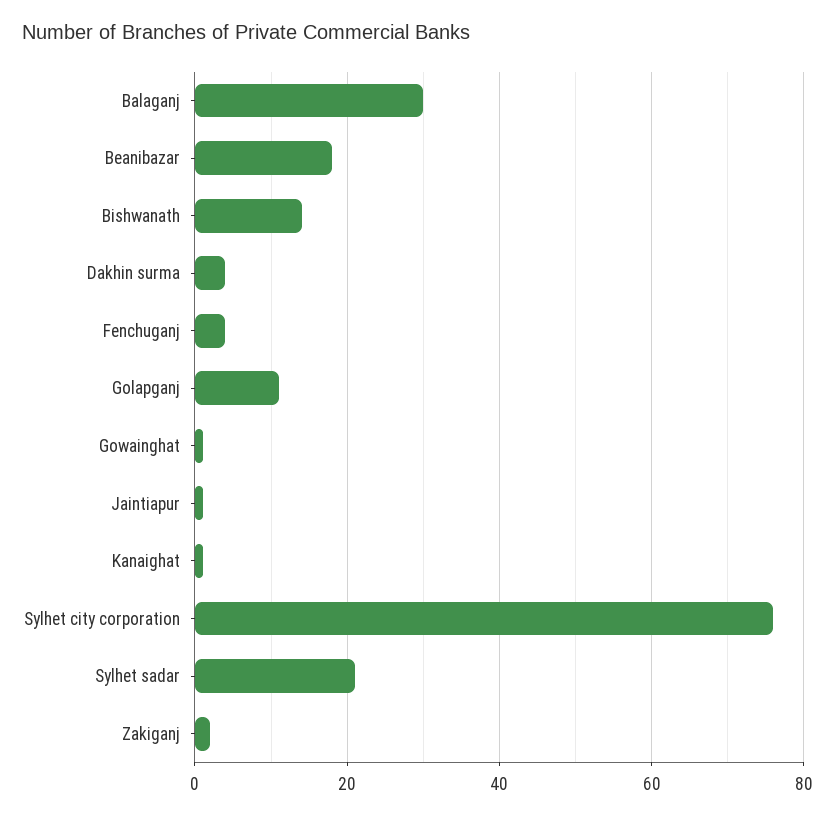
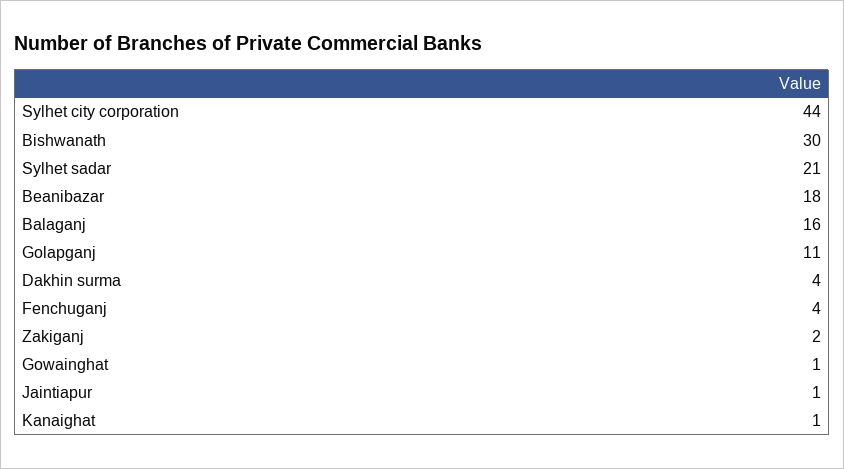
  {
-   "Balaganj": 30,
+   "Balaganj": 16,
    "Beanibazar": 18,
-   "Bishwanath": 15,
+   "Bishwanath": 30,
    "Dakhin surma": 4,
    "Fenchuganj": 4,
    "Golapganj": 11,
    "Gowainghat": 1,
    "Jaintiapur": 1,
    "Kanaighat": 1,
-   "Sylhet city corporation": 75,
+   "Sylhet city corporation": 44,
    "Sylhet sadar": 21,
    "Zakiganj": 2
  }

